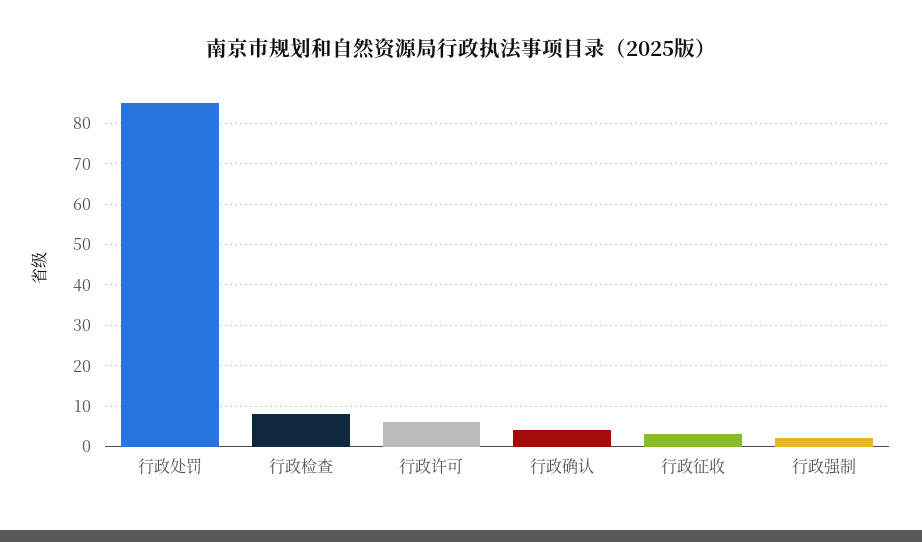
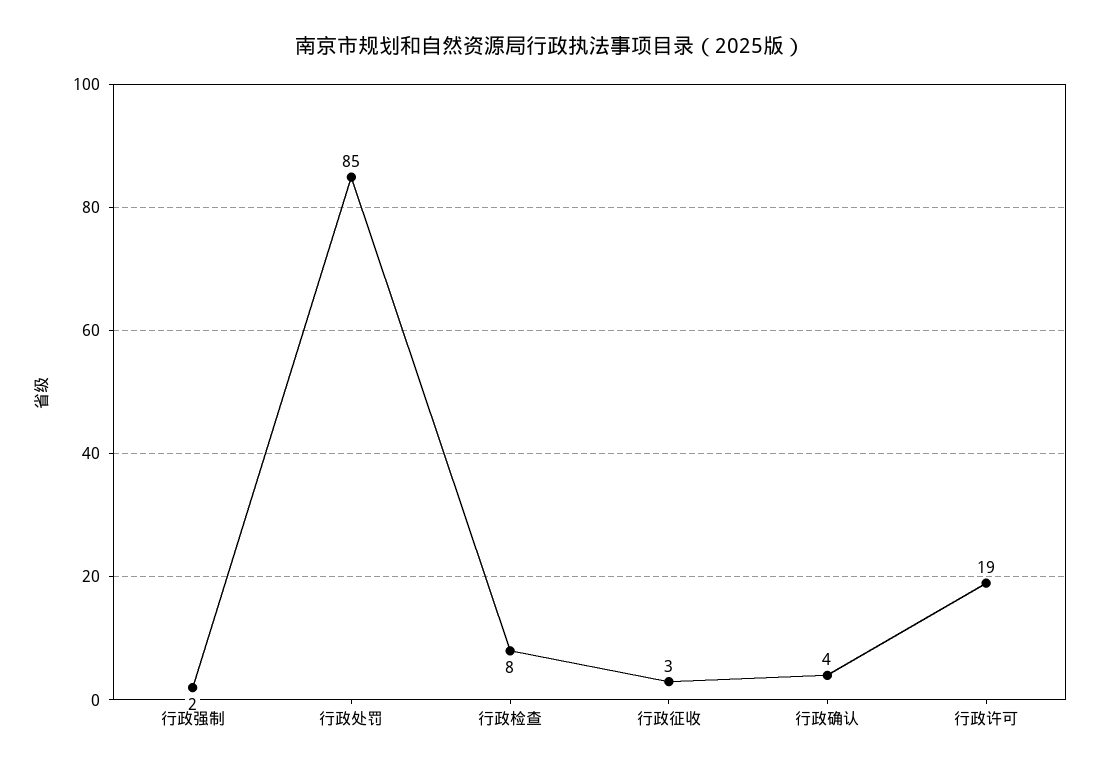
  {
    "行政处罚": 85,
    "行政检查": 8,
-   "行政许可": 5,
+   "行政许可": 19,
    "行政确认": 4,
    "行政征收": 3,
    "行政强制": 2
  }

